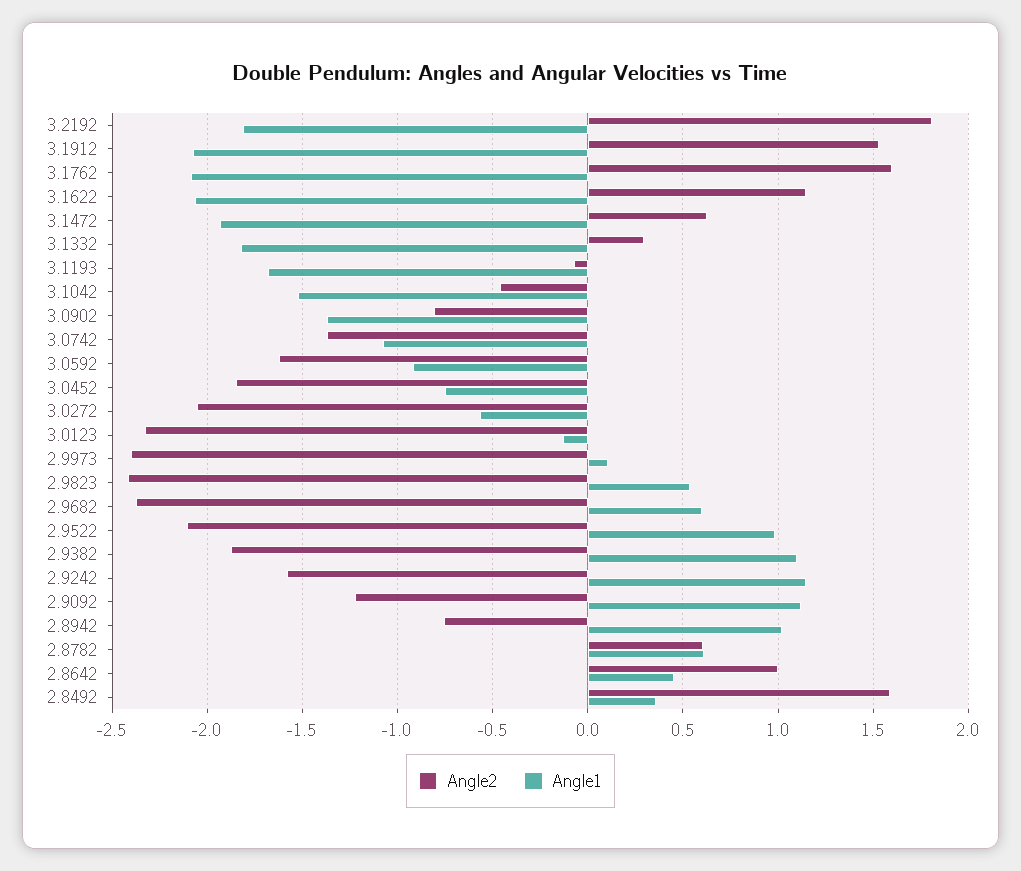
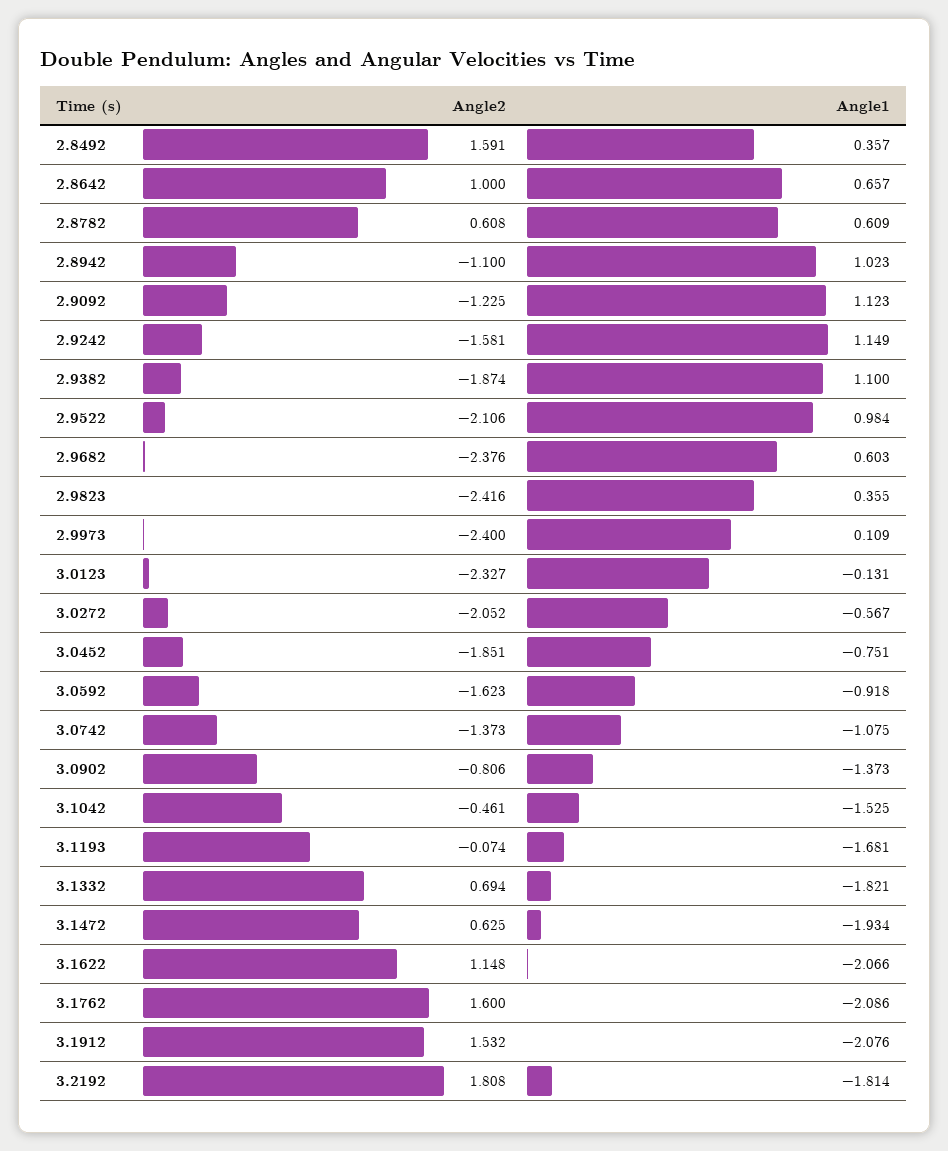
  {
    "Angle2": {
      "3.2192": 1.808,
      "3.1912": 1.532,
      "3.1762": 1.6,
      "3.1622": 1.148,
      "3.1472": 0.625,
-     "3.1332": 0.3,
+     "3.1332": 0.694,
      "3.1193": -0.074,
      "3.1042": -0.461,
      "3.0902": -0.806,
      "3.0742": -1.373,
      "3.0592": -1.623,
      "3.0452": -1.851,
      "3.0272": -2.052,
      "3.0123": -2.327,
      "2.9973": -2.4,
      "2.9823": -2.416,
      "2.9682": -2.376,
      "2.9522": -2.106,
      "2.9382": -1.874,
      "2.9242": -1.581,
      "2.9092": -1.225,
-     "2.8942": -0.75,
+     "2.8942": -1.1,
      "2.8782": 0.608,
      "2.8642": 1,
      "2.8492": 1.591
    },
    "Angle1": {
      "3.2192": -1.814,
      "3.1912": -2.076,
      "3.1762": -2.086,
      "3.1622": -2.066,
      "3.1472": -1.934,
      "3.1332": -1.821,
      "3.1193": -1.681,
      "3.1042": -1.525,
      "3.0902": -1.373,
      "3.0742": -1.075,
      "3.0592": -0.918,
      "3.0452": -0.751,
      "3.0272": -0.567,
      "3.0123": -0.131,
      "2.9973": 0.109,
-     "2.9823": 0.55,
+     "2.9823": 0.355,
      "2.9682": 0.603,
      "2.9522": 0.984,
      "2.9382": 1.1,
      "2.9242": 1.149,
      "2.9092": 1.123,
      "2.8942": 1.023,
      "2.8782": 0.609,
-     "2.8642": 0.45,
+     "2.8642": 0.657,
      "2.8492": 0.357
    }
  }

